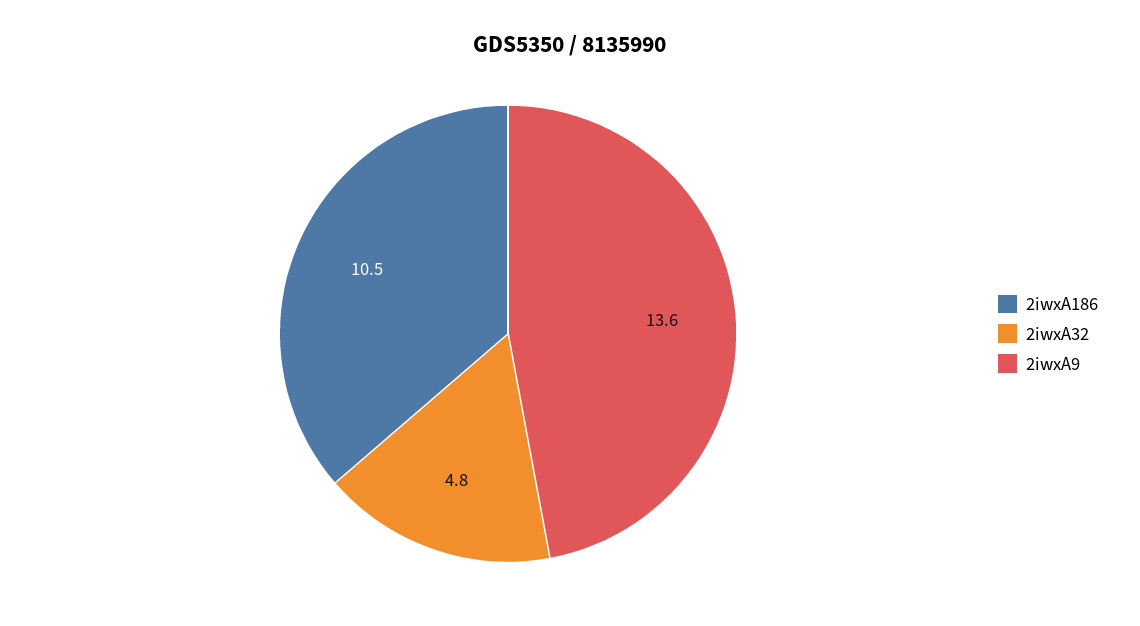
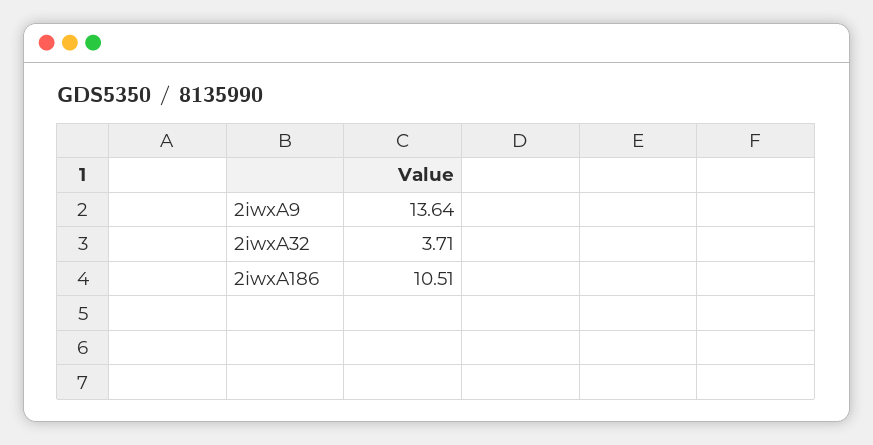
  {
    "2iwxA186": 10.51,
-   "2iwxA32": 4.8,
+   "2iwxA32": 3.71,
    "2iwxA9": 13.64
  }

